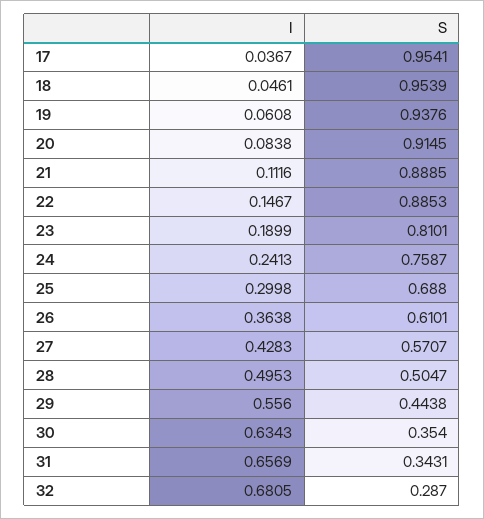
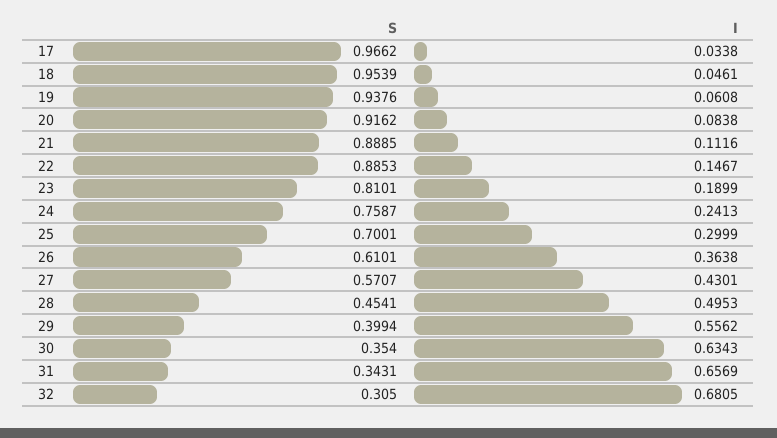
  {
    "I": {
-     "17": 0.0367,
+     "17": 0.0338,
      "18": 0.0461,
      "19": 0.0608,
      "20": 0.0838,
      "21": 0.1116,
      "22": 0.1467,
      "23": 0.1899,
      "24": 0.2413,
-     "25": 0.2998,
+     "25": 0.2999,
      "26": 0.3638,
-     "27": 0.4283,
+     "27": 0.4301,
      "28": 0.4953,
-     "29": 0.556,
+     "29": 0.5562,
      "30": 0.6343,
      "31": 0.6569,
      "32": 0.6805
    },
    "S": {
-     "17": 0.9541,
+     "17": 0.9662,
      "18": 0.9539,
      "19": 0.9376,
-     "20": 0.9145,
+     "20": 0.9162,
      "21": 0.8885,
      "22": 0.8853,
      "23": 0.8101,
      "24": 0.7587,
-     "25": 0.688,
+     "25": 0.7001,
      "26": 0.6101,
      "27": 0.5707,
-     "28": 0.5047,
+     "28": 0.4541,
-     "29": 0.4438,
+     "29": 0.3994,
      "30": 0.354,
      "31": 0.3431,
-     "32": 0.287
+     "32": 0.305
    }
  }

